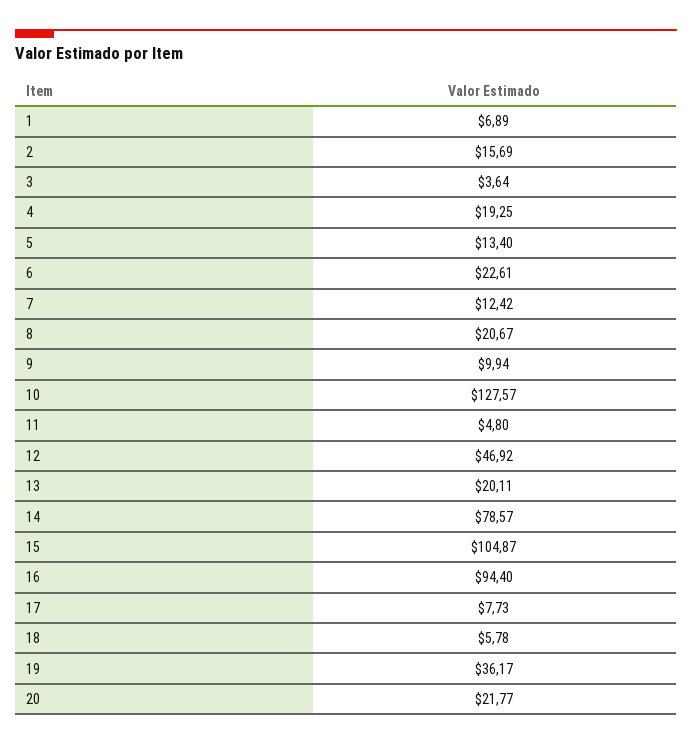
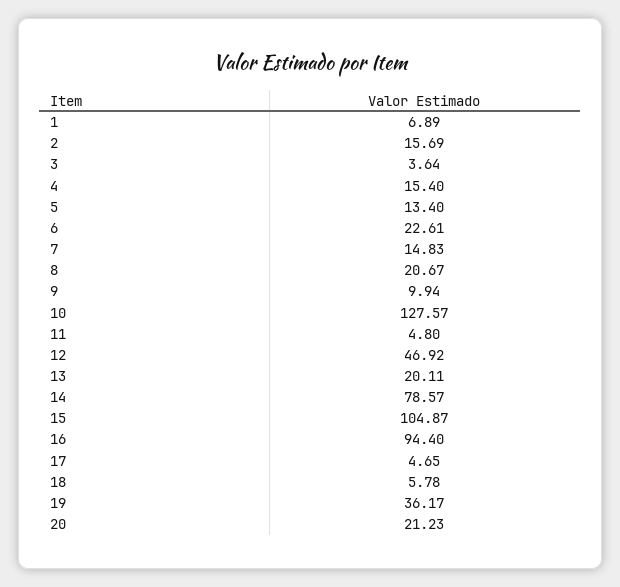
  {
    "1": 6.89,
    "2": 15.69,
    "3": 3.64,
-   "4": 19.25,
+   "4": 15.4,
    "5": 13.4,
    "6": 22.61,
-   "7": 12.42,
+   "7": 14.83,
    "8": 20.67,
    "9": 9.94,
    "10": 127.57,
    "11": 4.8,
    "12": 46.92,
    "13": 20.11,
    "14": 78.57,
    "15": 104.87,
    "16": 94.4,
-   "17": 7.73,
+   "17": 4.65,
    "18": 5.78,
    "19": 36.17,
-   "20": 21.77
+   "20": 21.23
  }

